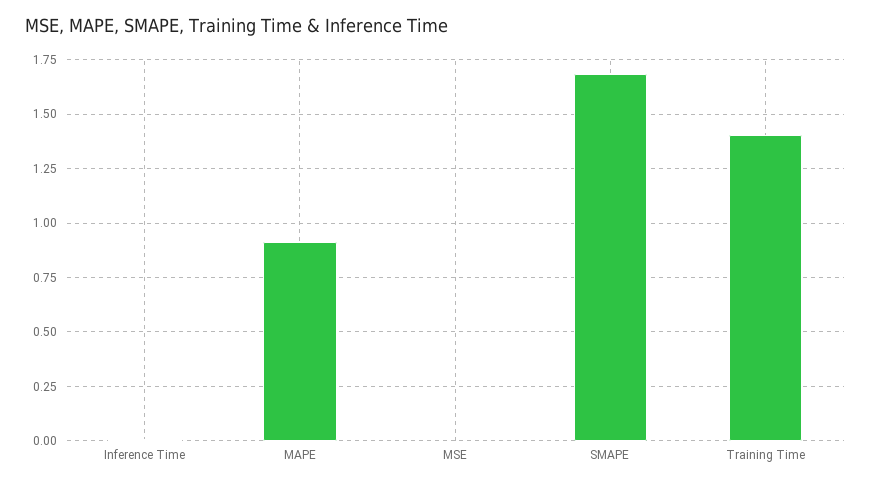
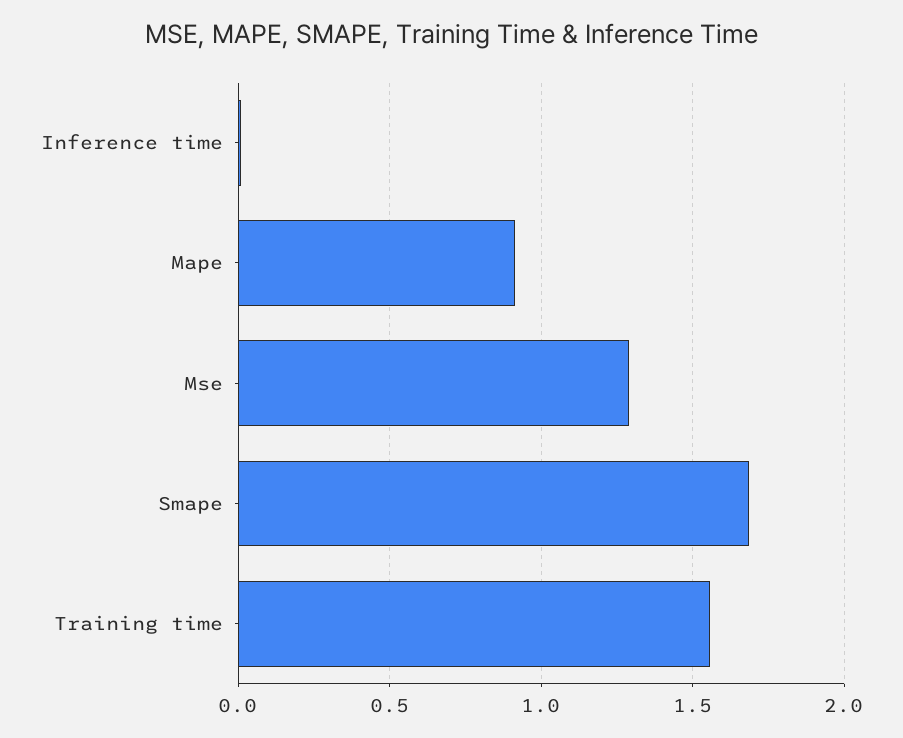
  {
    "Inference Time": 0,
    "MAPE": 0.9,
-   "MSE": 0,
+   "MSE": 1.3,
    "SMAPE": 1.7,
-   "Training Time": 1.4
+   "Training Time": 1.55
  }

